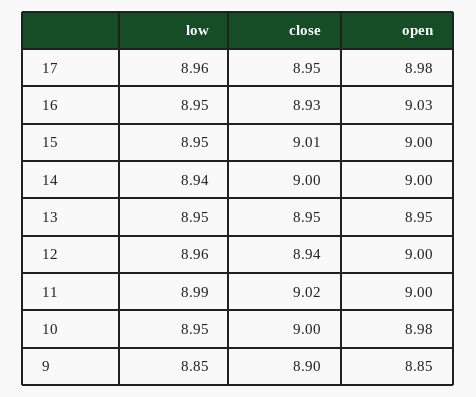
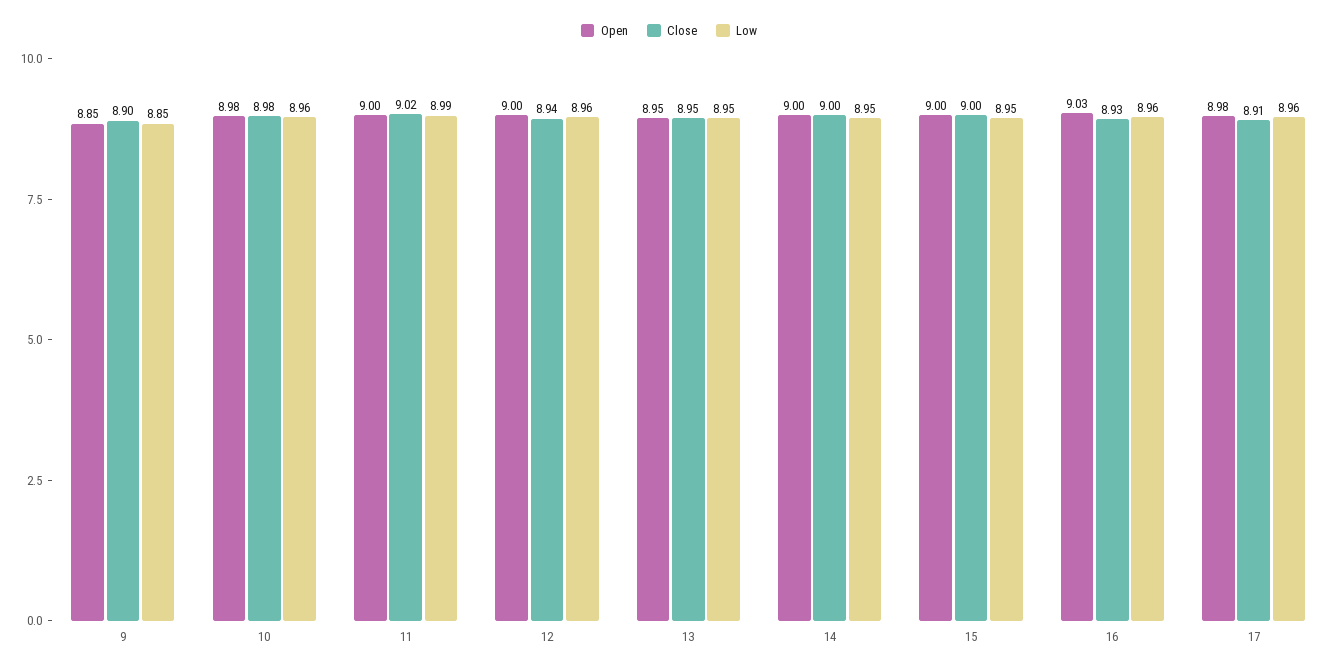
  {
    "low": {
      "17": 8.96,
-     "16": 8.95,
+     "16": 8.96,
      "15": 8.95,
-     "14": 8.94,
+     "14": 8.95,
      "13": 8.95,
      "12": 8.96,
      "11": 8.99,
-     "10": 8.95,
+     "10": 8.96,
      "9": 8.85
    },
    "close": {
-     "17": 8.95,
+     "17": 8.91,
      "16": 8.93,
-     "15": 9.01,
+     "15": 9,
      "14": 9,
      "13": 8.95,
      "12": 8.94,
      "11": 9.02,
-     "10": 9,
+     "10": 8.98,
      "9": 8.9
    },
    "open": {
      "17": 8.98,
      "16": 9.03,
      "15": 9,
      "14": 9,
      "13": 8.95,
      "12": 9,
      "11": 9,
      "10": 8.98,
      "9": 8.85
    }
  }

